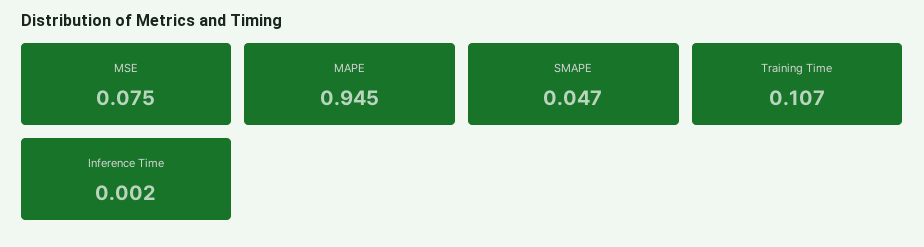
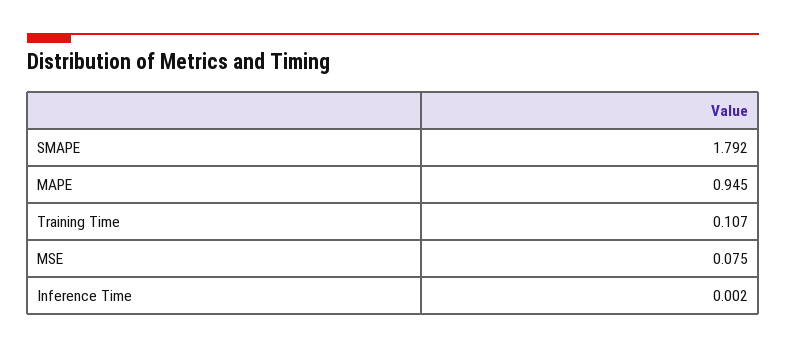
  {
    "MSE": 0.075,
    "MAPE": 0.945,
-   "SMAPE": 0.047,
+   "SMAPE": 1.792,
    "Training Time": 0.107,
    "Inference Time": 0.002
  }

